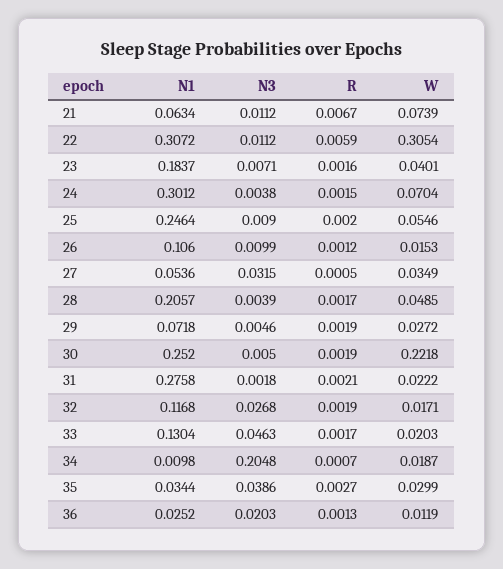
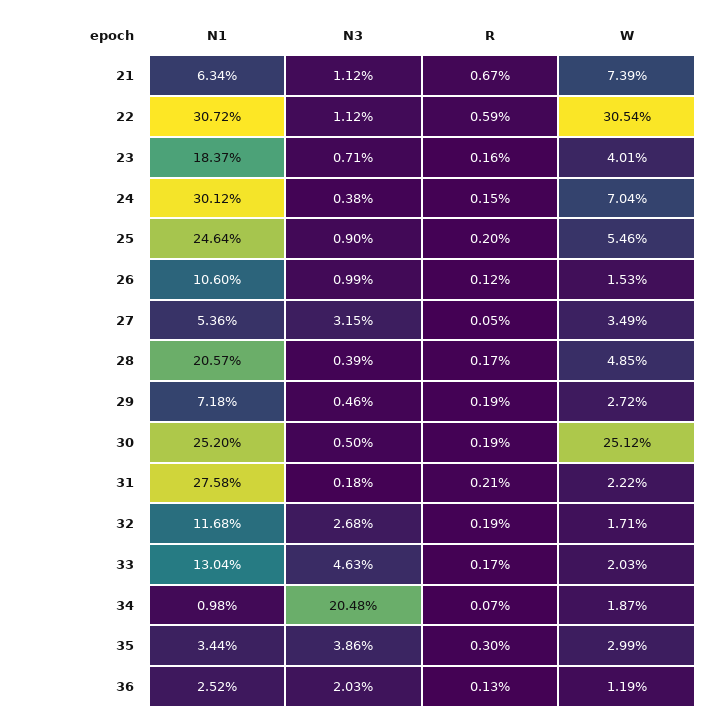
  {
    "N1": {
      "21": 0.0634,
      "22": 0.3072,
      "23": 0.1837,
      "24": 0.3012,
      "25": 0.2464,
      "26": 0.106,
      "27": 0.0536,
      "28": 0.2057,
      "29": 0.0718,
      "30": 0.252,
      "31": 0.2758,
      "32": 0.1168,
      "33": 0.1304,
      "34": 0.0098,
      "35": 0.0344,
      "36": 0.0252
    },
    "N3": {
      "21": 0.0112,
      "22": 0.0112,
      "23": 0.0071,
      "24": 0.0038,
      "25": 0.009,
      "26": 0.0099,
      "27": 0.0315,
      "28": 0.0039,
      "29": 0.0046,
      "30": 0.005,
      "31": 0.0018,
      "32": 0.0268,
      "33": 0.0463,
      "34": 0.2048,
      "35": 0.0386,
      "36": 0.0203
    },
    "R": {
      "21": 0.0067,
      "22": 0.0059,
      "23": 0.0016,
      "24": 0.0015,
      "25": 0.002,
      "26": 0.0012,
      "27": 0.0005,
      "28": 0.0017,
      "29": 0.0019,
      "30": 0.0019,
      "31": 0.0021,
      "32": 0.0019,
      "33": 0.0017,
      "34": 0.0007,
-     "35": 0.0027,
+     "35": 0.003,
      "36": 0.0013
    },
    "W": {
      "21": 0.0739,
      "22": 0.3054,
      "23": 0.0401,
      "24": 0.0704,
      "25": 0.0546,
      "26": 0.0153,
      "27": 0.0349,
      "28": 0.0485,
      "29": 0.0272,
-     "30": 0.2218,
+     "30": 0.2512,
      "31": 0.0222,
      "32": 0.0171,
      "33": 0.0203,
      "34": 0.0187,
      "35": 0.0299,
      "36": 0.0119
    }
  }

